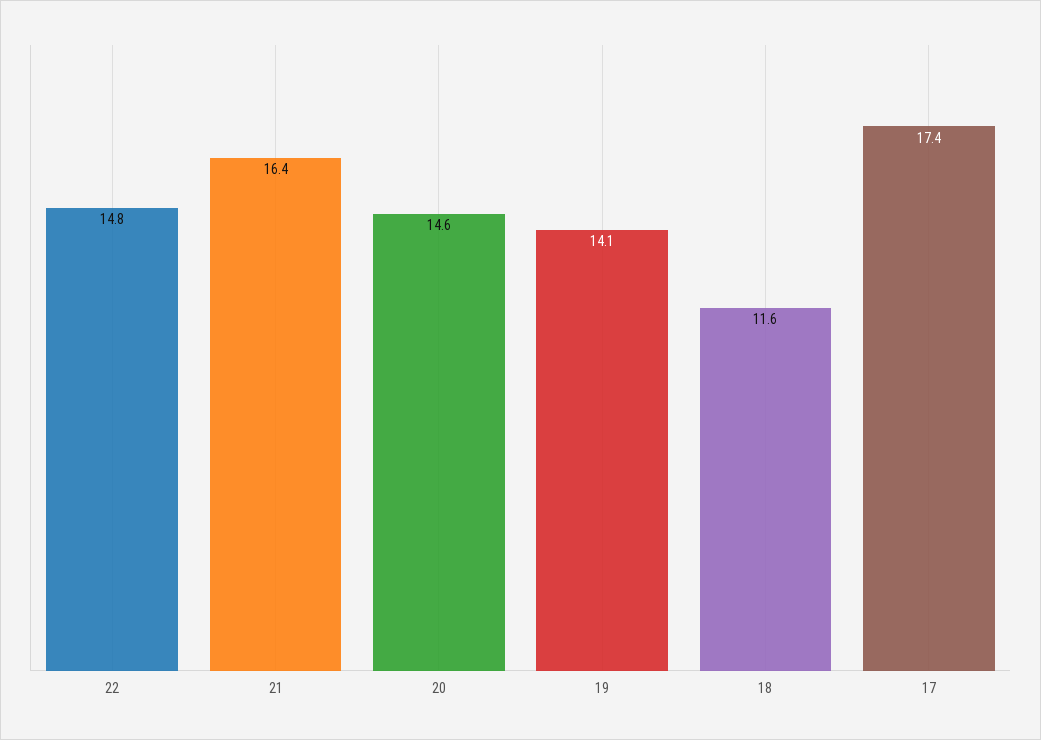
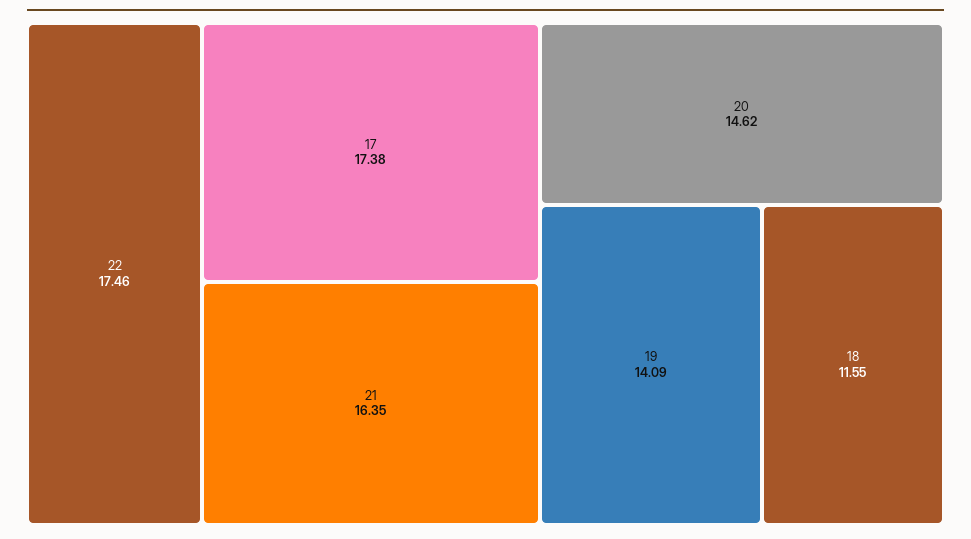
  {
-   "22": 14.8,
+   "22": 17.46,
    "21": 16.35,
    "20": 14.62,
    "19": 14.09,
    "18": 11.55,
    "17": 17.38
  }

